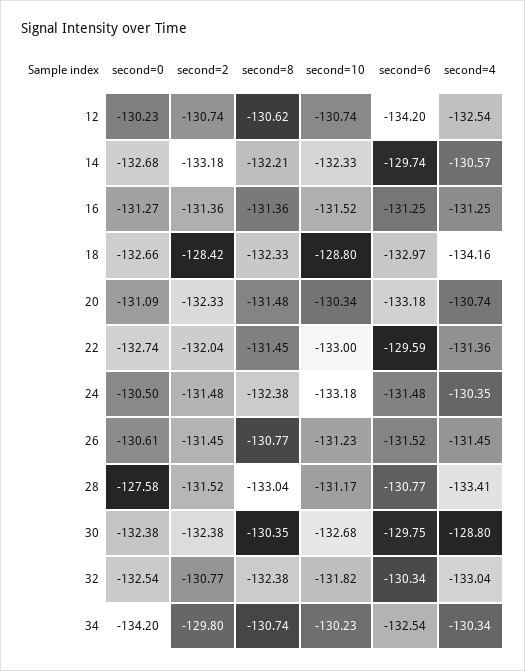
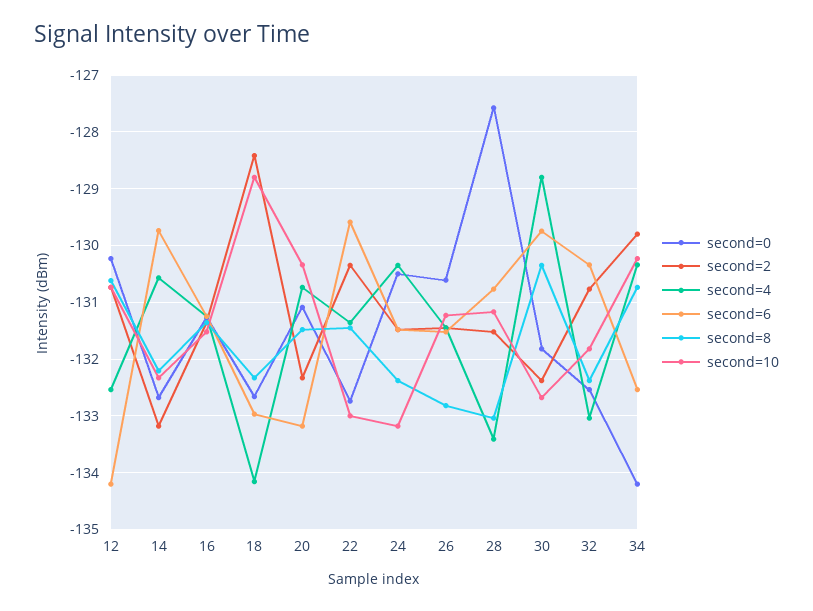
  {
    "second=0": {
      "12": -130.23,
      "14": -132.68,
      "16": -131.27,
      "18": -132.66,
      "20": -131.09,
      "22": -132.74,
      "24": -130.5,
      "26": -130.61,
      "28": -127.58,
-     "30": -132.38,
+     "30": -131.8,
      "32": -132.54,
      "34": -134.2
    },
    "second=2": {
      "12": -130.74,
      "14": -133.18,
      "16": -131.36,
      "18": -128.42,
      "20": -132.33,
-     "22": -132.04,
+     "22": -130.4,
      "24": -131.48,
      "26": -131.45,
      "28": -131.52,
      "30": -132.38,
      "32": -130.77,
      "34": -129.8
    },
    "second=8": {
      "12": -130.62,
      "14": -132.21,
      "16": -131.36,
      "18": -132.33,
      "20": -131.48,
      "22": -131.45,
      "24": -132.38,
-     "26": -130.77,
+     "26": -132.8,
      "28": -133.04,
      "30": -130.35,
      "32": -132.38,
      "34": -130.74
    },
    "second=10": {
      "12": -130.74,
      "14": -132.33,
      "16": -131.52,
      "18": -128.8,
      "20": -130.34,
      "22": -133,
      "24": -133.18,
      "26": -131.23,
      "28": -131.17,
      "30": -132.68,
      "32": -131.82,
      "34": -130.23
    },
    "second=6": {
      "12": -134.2,
      "14": -129.74,
      "16": -131.25,
      "18": -132.97,
      "20": -133.18,
      "22": -129.59,
      "24": -131.48,
      "26": -131.52,
      "28": -130.77,
      "30": -129.75,
      "32": -130.34,
      "34": -132.54
    },
    "second=4": {
      "12": -132.54,
      "14": -130.57,
      "16": -131.25,
      "18": -134.16,
      "20": -130.74,
      "22": -131.36,
      "24": -130.35,
      "26": -131.45,
      "28": -133.41,
      "30": -128.8,
      "32": -133.04,
      "34": -130.34
    }
  }

